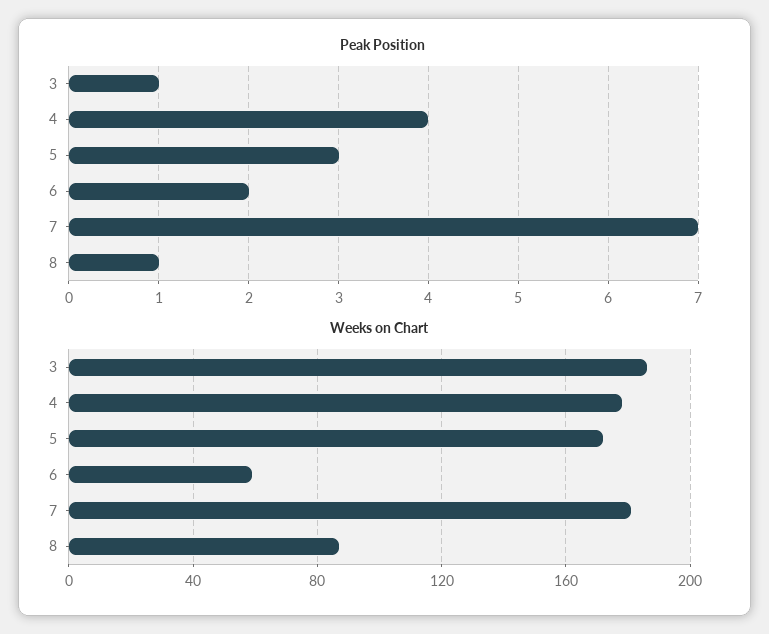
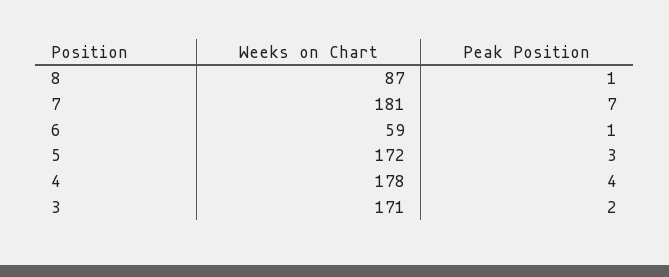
  {
    "Peak Position": {
-     "3": 1,
+     "3": 2,
      "4": 4,
      "5": 3,
-     "6": 2,
+     "6": 1,
      "7": 7,
      "8": 1
    },
    "Weeks on Chart": {
-     "3": 185,
+     "3": 171,
      "4": 178,
      "5": 172,
      "6": 59,
      "7": 181,
      "8": 87
    }
  }

